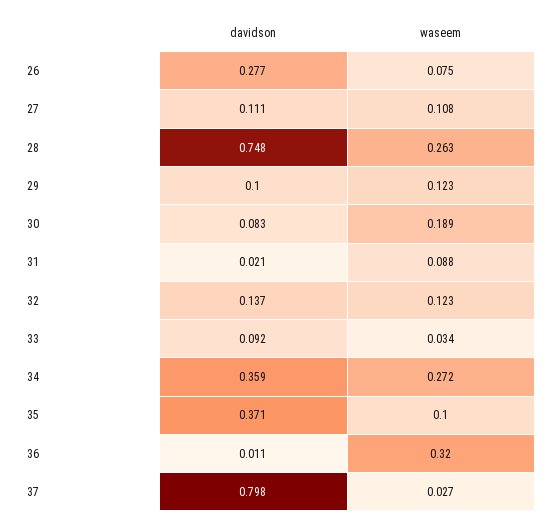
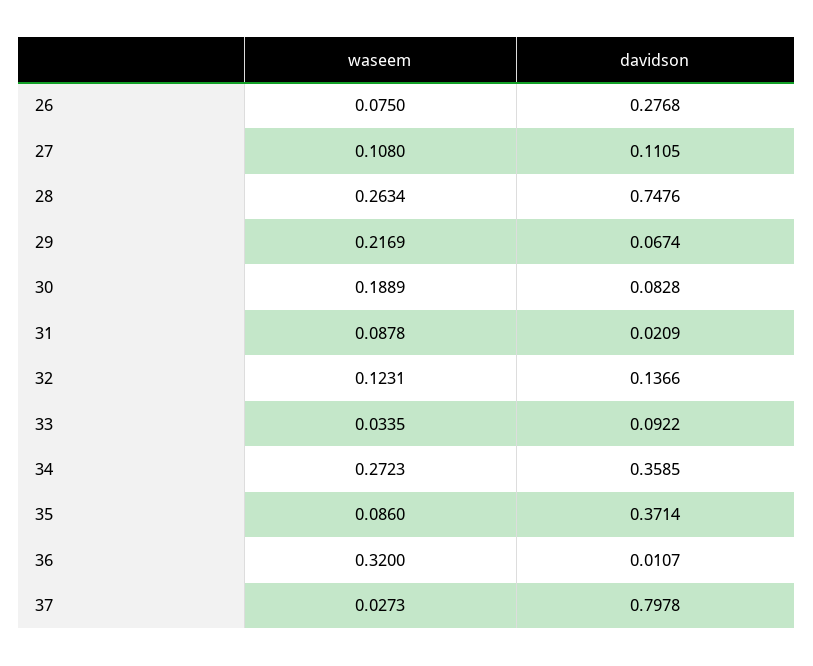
  {
    "davidson": {
      "26": 0.2768,
      "27": 0.1105,
      "28": 0.7476,
-     "29": 0.1,
+     "29": 0.0674,
      "30": 0.0828,
      "31": 0.0209,
      "32": 0.1366,
      "33": 0.0922,
      "34": 0.3585,
      "35": 0.3714,
      "36": 0.0107,
      "37": 0.7978
    },
    "waseem": {
      "26": 0.075,
      "27": 0.108,
      "28": 0.2634,
-     "29": 0.123,
+     "29": 0.2169,
      "30": 0.1889,
      "31": 0.0878,
      "32": 0.1231,
      "33": 0.0335,
      "34": 0.2723,
-     "35": 0.1,
+     "35": 0.086,
      "36": 0.32,
      "37": 0.0273
    }
  }

